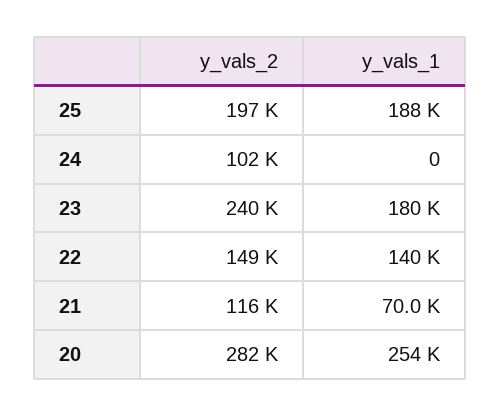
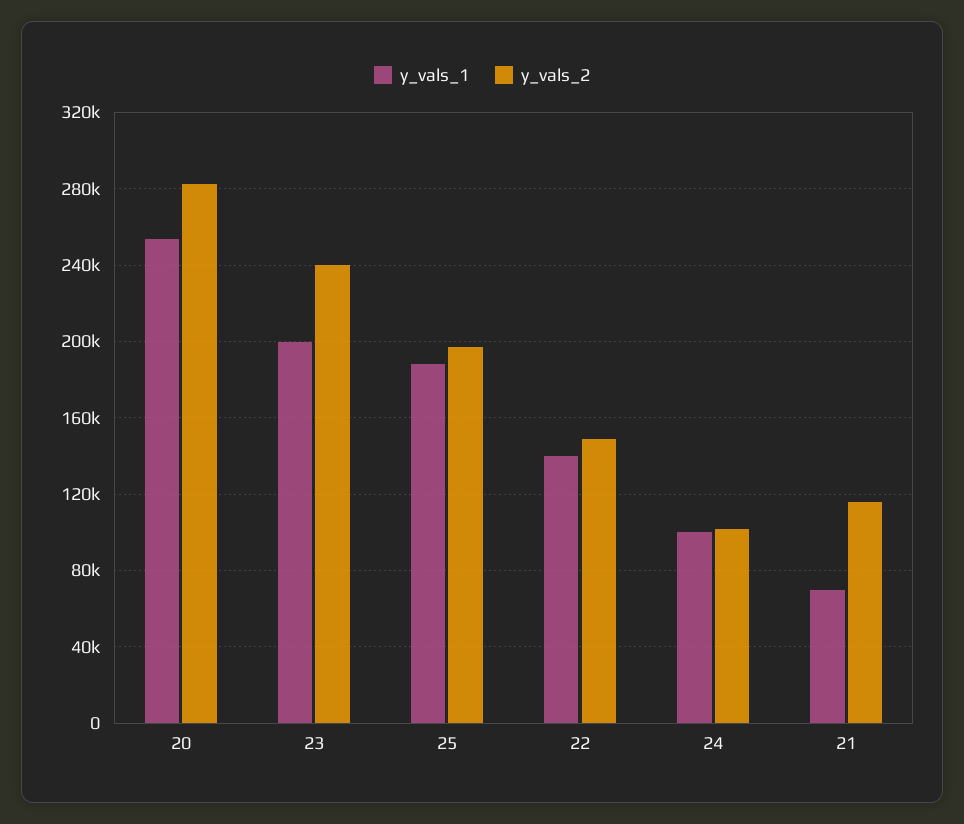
  {
    "y_vals_2": {
      "25": 197000,
      "24": 102000,
      "23": 240000,
      "22": 149000,
      "21": 116000,
      "20": 282000
    },
    "y_vals_1": {
      "25": 188000,
-     "24": 0,
+     "24": 100000,
-     "23": 180000,
+     "23": 200000,
      "22": 140000,
      "21": 70000,
      "20": 254000
    }
  }

